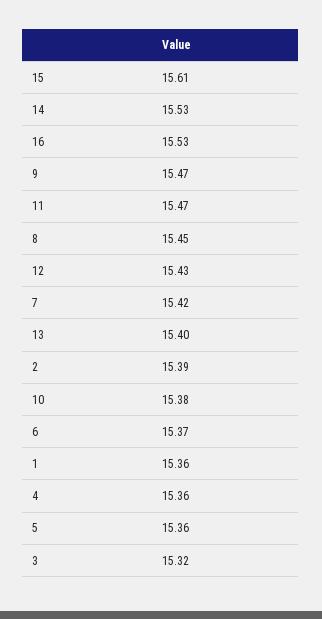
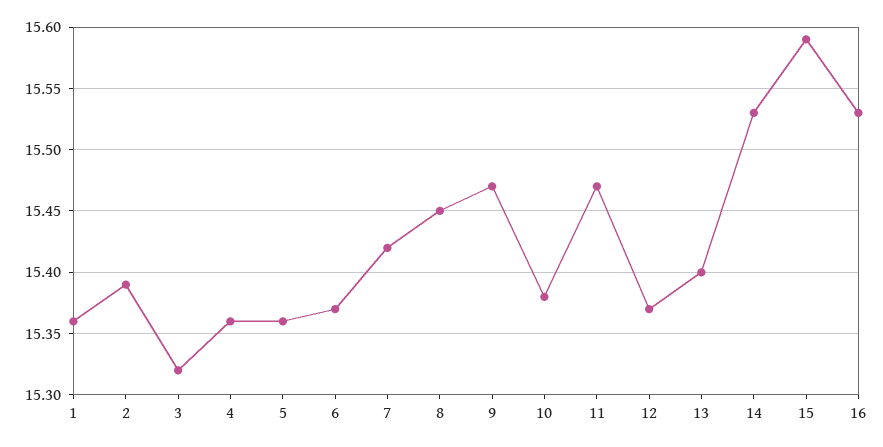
  {
-   "15": 15.61,
+   "15": 15.59,
    "14": 15.53,
    "16": 15.53,
    "9": 15.47,
    "11": 15.47,
    "8": 15.45,
-   "12": 15.43,
+   "12": 15.37,
    "7": 15.42,
    "13": 15.4,
    "2": 15.39,
    "10": 15.38,
    "6": 15.37,
    "1": 15.36,
    "4": 15.36,
    "5": 15.36,
    "3": 15.32
  }

